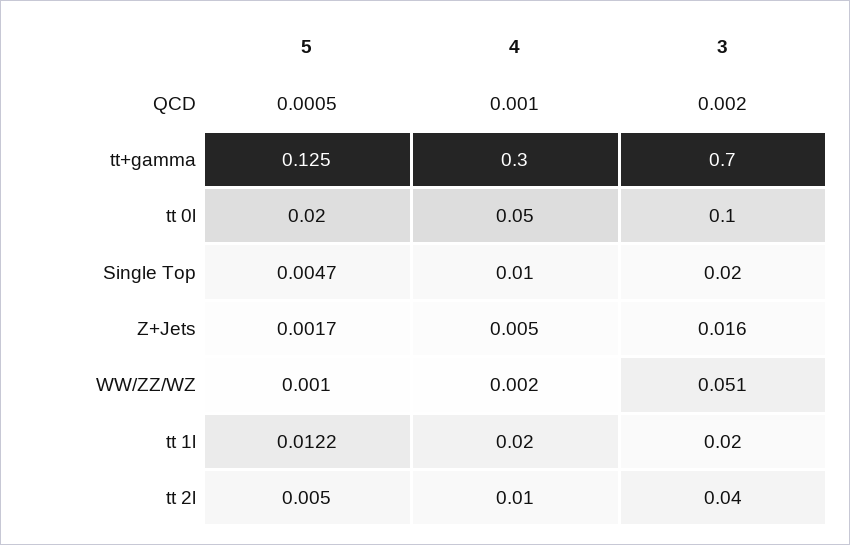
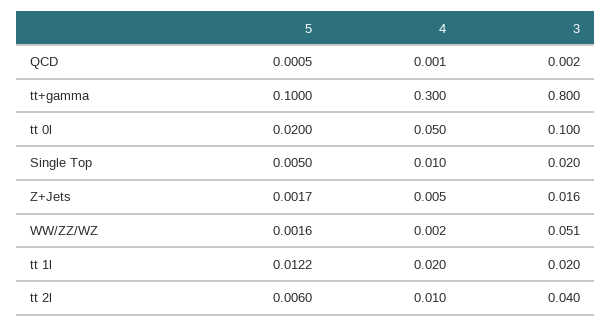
  {
    "5": {
      "QCD": 0.0005,
-     "tt+gamma": 0.125,
+     "tt+gamma": 0.1,
      "tt 0l": 0.02,
-     "Single Top": 0.0047,
+     "Single Top": 0.005,
      "Z+Jets": 0.0017,
-     "WW/ZZ/WZ": 0.001,
+     "WW/ZZ/WZ": 0.0016,
      "tt 1l": 0.0122,
-     "tt 2l": 0.005
+     "tt 2l": 0.006
    },
    "4": {
      "QCD": 0.001,
      "tt+gamma": 0.3,
      "tt 0l": 0.05,
      "Single Top": 0.01,
      "Z+Jets": 0.005,
      "WW/ZZ/WZ": 0.002,
      "tt 1l": 0.02,
      "tt 2l": 0.01
    },
    "3": {
      "QCD": 0.002,
-     "tt+gamma": 0.7,
+     "tt+gamma": 0.8,
      "tt 0l": 0.1,
      "Single Top": 0.02,
      "Z+Jets": 0.016,
      "WW/ZZ/WZ": 0.051,
      "tt 1l": 0.02,
      "tt 2l": 0.04
    }
  }

